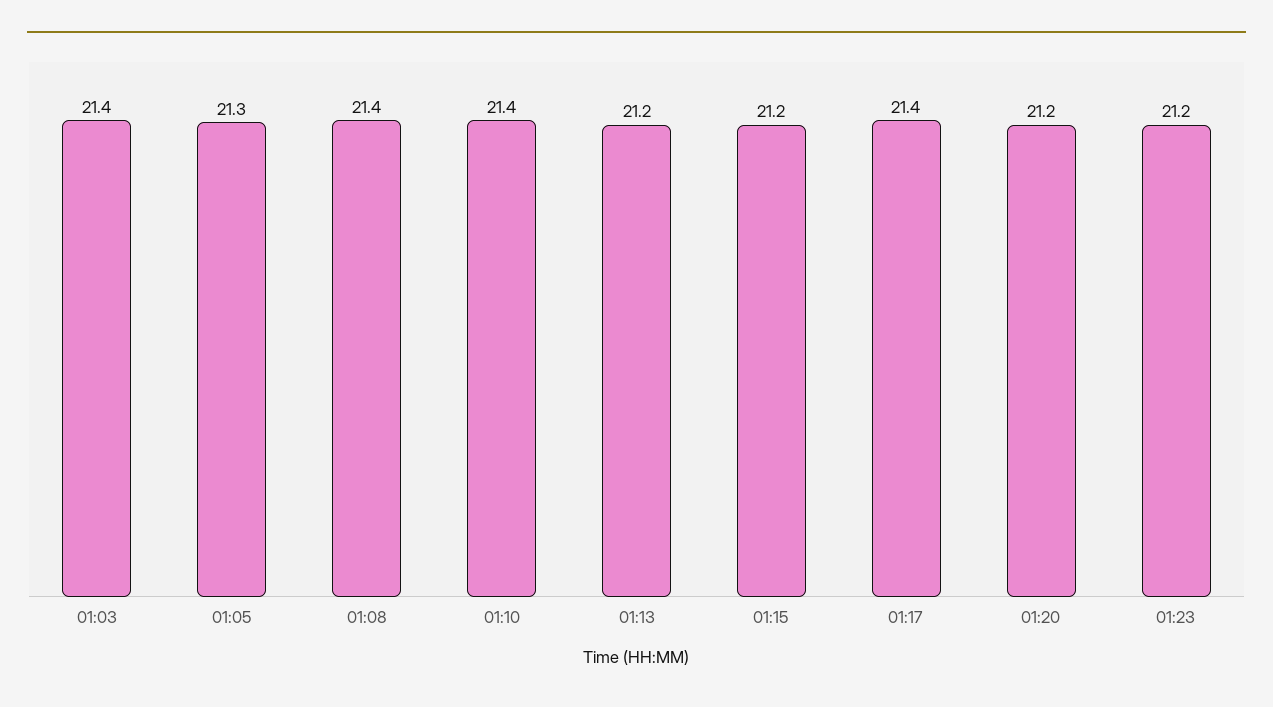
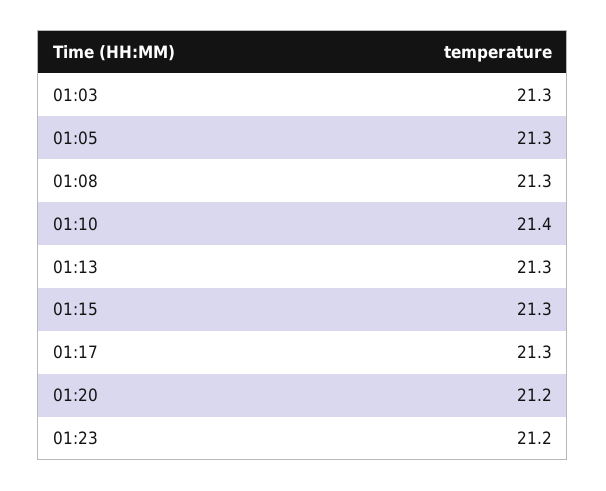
  {
-   "01:03": 21.4,
+   "01:03": 21.3,
    "01:05": 21.3,
-   "01:08": 21.4,
+   "01:08": 21.3,
    "01:10": 21.4,
-   "01:13": 21.2,
+   "01:13": 21.3,
-   "01:15": 21.2,
+   "01:15": 21.3,
-   "01:17": 21.4,
+   "01:17": 21.3,
    "01:20": 21.2,
    "01:23": 21.2
  }

